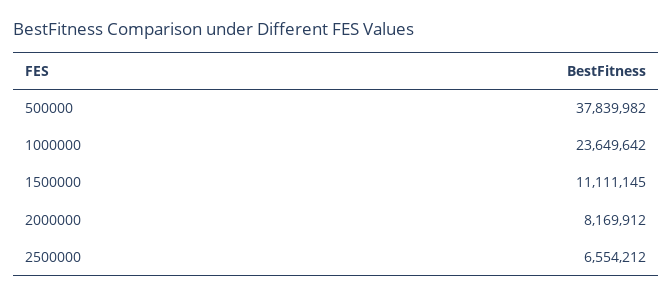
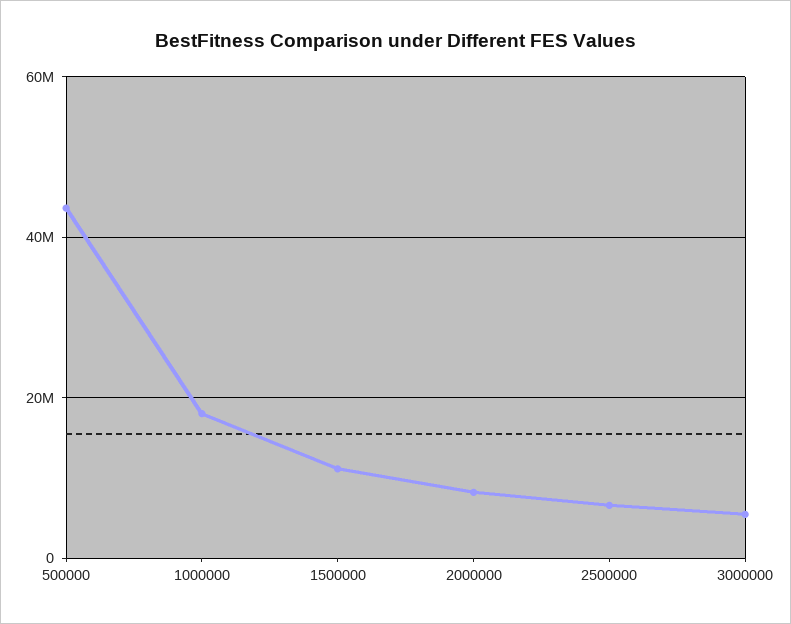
  {
-   "500000": 37839982,
+   "500000": 44000000,
-   "1000000": 23649642,
+   "1000000": 18000000,
    "1500000": 11111145,
    "2000000": 8169912,
-   "2500000": 6554212
+   "2500000": 6554212,
+   "3000000": 6000000
  }

